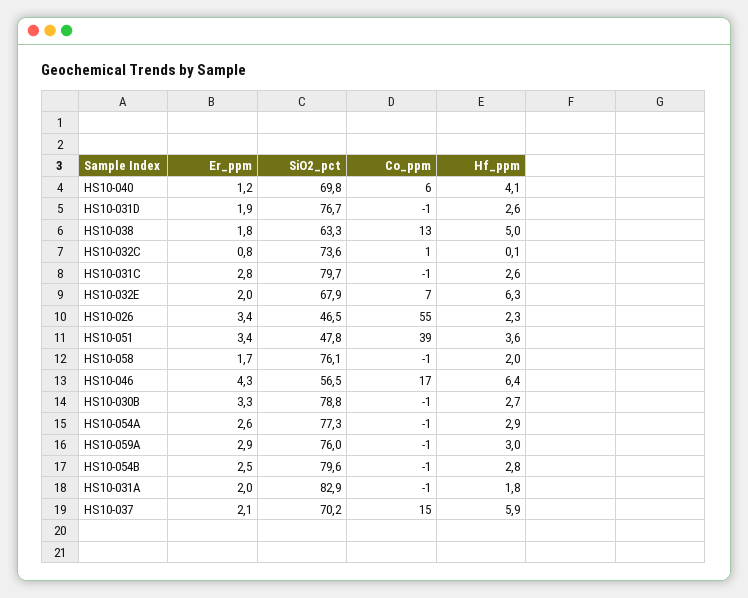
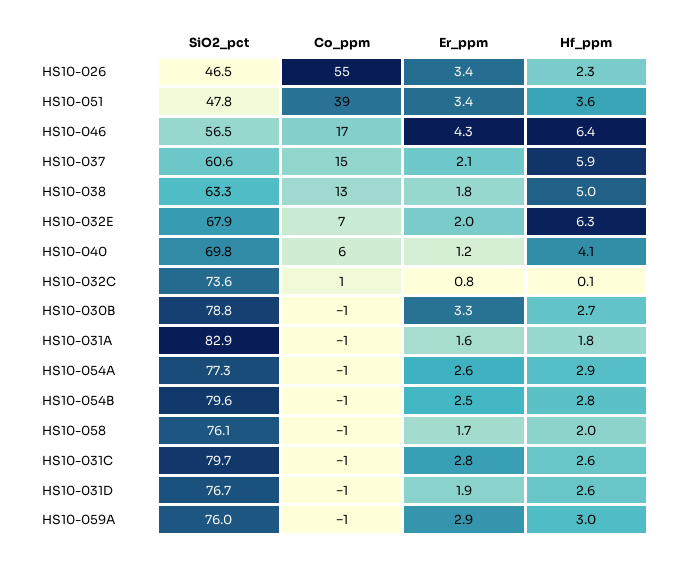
  {
    "Er_ppm": {
      "HS10-040": 1.2,
      "HS10-031D": 1.9,
      "HS10-038": 1.8,
      "HS10-032C": 0.8,
      "HS10-031C": 2.8,
      "HS10-032E": 2,
      "HS10-026": 3.4,
      "HS10-051": 3.4,
      "HS10-058": 1.7,
      "HS10-046": 4.3,
      "HS10-030B": 3.3,
      "HS10-054A": 2.6,
      "HS10-059A": 2.9,
      "HS10-054B": 2.5,
-     "HS10-031A": 2,
+     "HS10-031A": 1.6,
      "HS10-037": 2.1
    },
    "SiO2_pct": {
      "HS10-040": 69.8,
      "HS10-031D": 76.7,
      "HS10-038": 63.3,
      "HS10-032C": 73.6,
      "HS10-031C": 79.7,
      "HS10-032E": 67.9,
      "HS10-026": 46.5,
      "HS10-051": 47.8,
      "HS10-058": 76.1,
      "HS10-046": 56.5,
      "HS10-030B": 78.8,
      "HS10-054A": 77.3,
      "HS10-059A": 76,
      "HS10-054B": 79.6,
      "HS10-031A": 82.9,
-     "HS10-037": 70.2
+     "HS10-037": 60.6
    },
    "Co_ppm": {
      "HS10-040": 6,
      "HS10-031D": -1,
      "HS10-038": 13,
      "HS10-032C": 1,
      "HS10-031C": -1,
      "HS10-032E": 7,
      "HS10-026": 55,
      "HS10-051": 39,
      "HS10-058": -1,
      "HS10-046": 17,
      "HS10-030B": -1,
      "HS10-054A": -1,
      "HS10-059A": -1,
      "HS10-054B": -1,
      "HS10-031A": -1,
      "HS10-037": 15
    },
    "Hf_ppm": {
      "HS10-040": 4.1,
      "HS10-031D": 2.6,
      "HS10-038": 5,
      "HS10-032C": 0.1,
      "HS10-031C": 2.6,
      "HS10-032E": 6.3,
      "HS10-026": 2.3,
      "HS10-051": 3.6,
      "HS10-058": 2,
      "HS10-046": 6.4,
      "HS10-030B": 2.7,
      "HS10-054A": 2.9,
      "HS10-059A": 3,
      "HS10-054B": 2.8,
      "HS10-031A": 1.8,
      "HS10-037": 5.9
    }
  }

